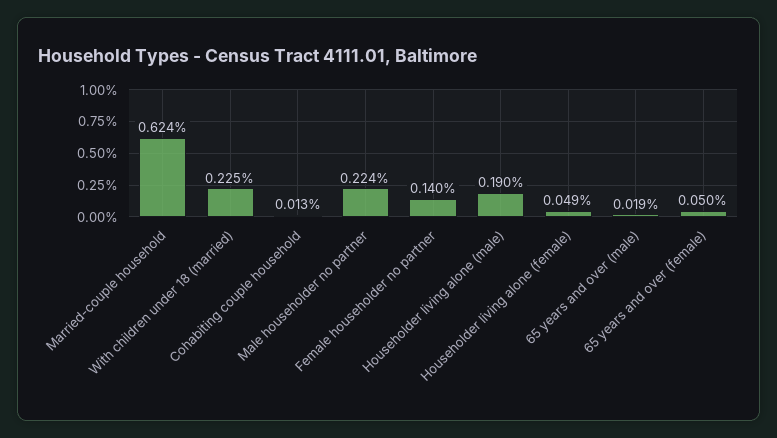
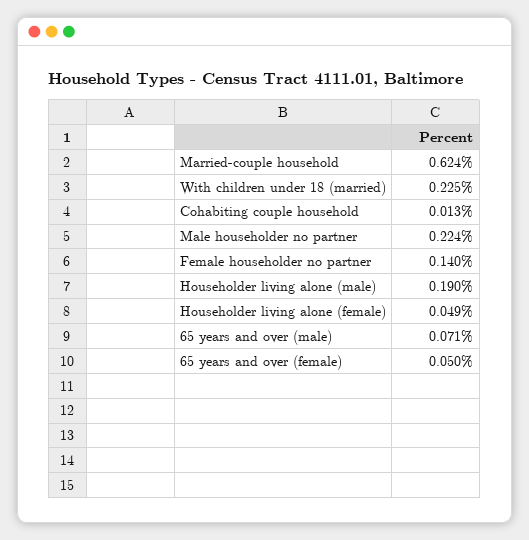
  {
    "Married-couple household": 0.624,
    "With children under 18 (married)": 0.225,
    "Cohabiting couple household": 0.013,
    "Male householder no partner": 0.224,
    "Female householder no partner": 0.14,
    "Householder living alone (male)": 0.19,
    "Householder living alone (female)": 0.049,
-   "65 years and over (male)": 0.019,
+   "65 years and over (male)": 0.071,
    "65 years and over (female)": 0.05
  }

